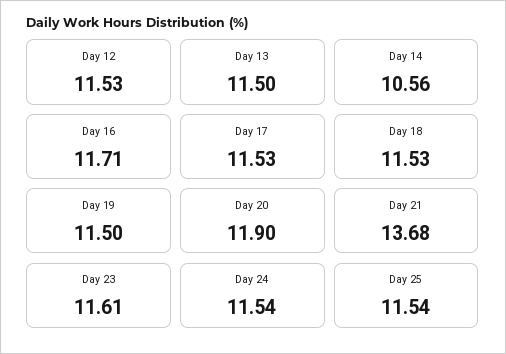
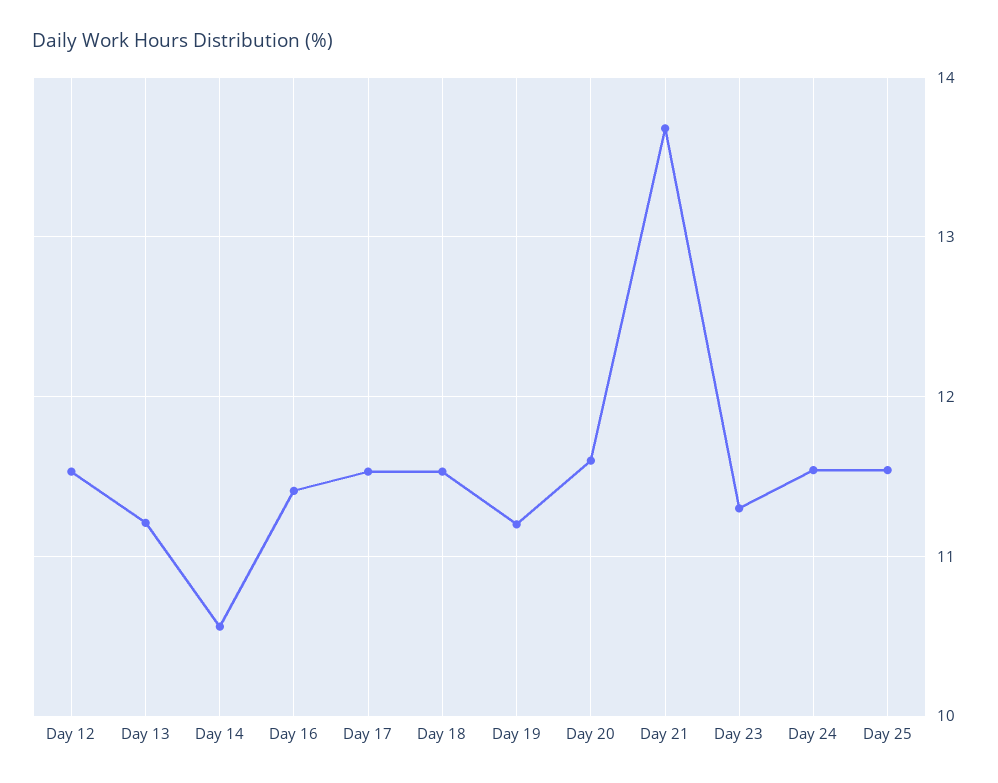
  {
    "Day 12": 11.53,
-   "Day 13": 11.5,
+   "Day 13": 11.2,
    "Day 14": 10.56,
-   "Day 16": 11.71,
+   "Day 16": 11.4,
    "Day 17": 11.53,
    "Day 18": 11.53,
-   "Day 19": 11.5,
+   "Day 19": 11.2,
-   "Day 20": 11.9,
+   "Day 20": 11.6,
    "Day 21": 13.68,
-   "Day 23": 11.61,
+   "Day 23": 11.3,
    "Day 24": 11.54,
    "Day 25": 11.54
  }

